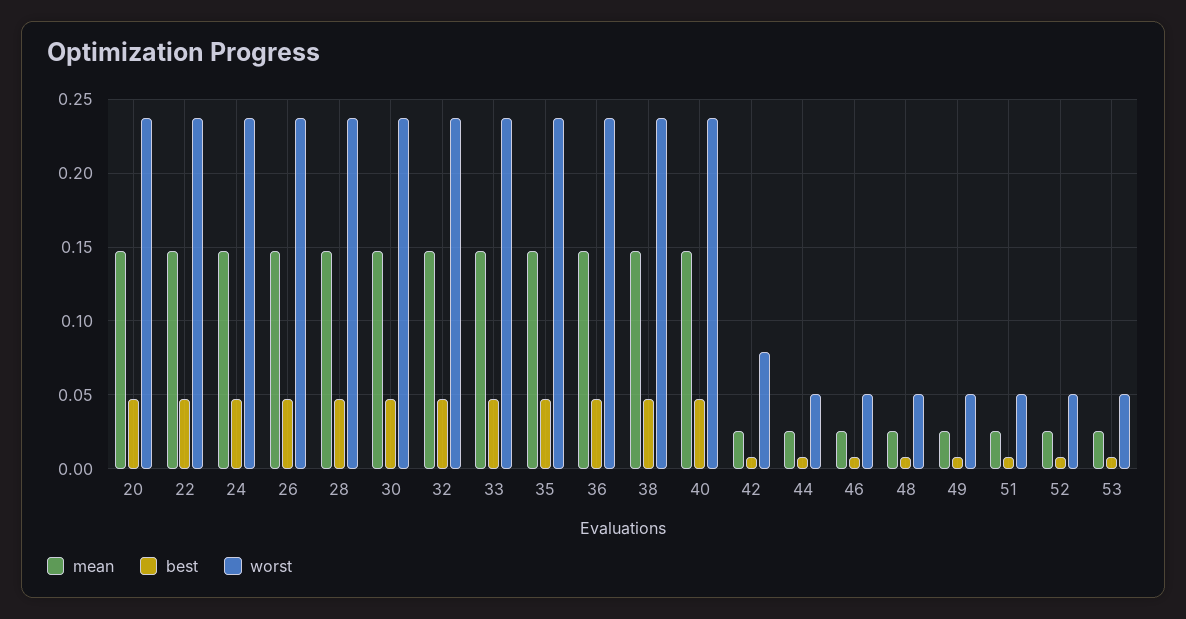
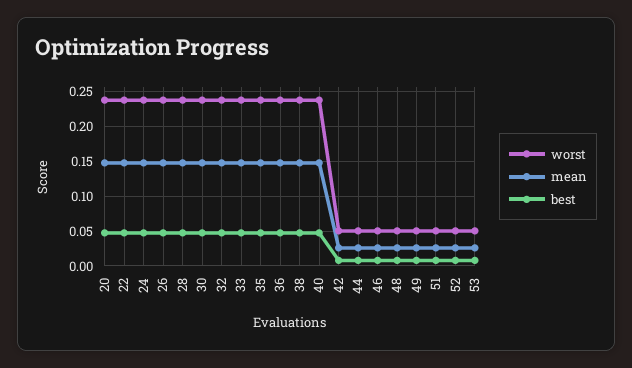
  {
    "mean": {
      "20": 0.145,
      "22": 0.145,
      "24": 0.145,
      "26": 0.145,
      "28": 0.145,
      "30": 0.145,
      "32": 0.145,
      "33": 0.145,
      "35": 0.145,
      "36": 0.145,
      "38": 0.145,
      "40": 0.145,
      "42": 0.025,
      "44": 0.025,
      "46": 0.025,
      "48": 0.025,
      "49": 0.025,
      "51": 0.025,
      "52": 0.025,
      "53": 0.025
    },
    "best": {
      "20": 0.05,
      "22": 0.05,
      "24": 0.05,
      "26": 0.05,
      "28": 0.05,
      "30": 0.05,
      "32": 0.05,
      "33": 0.05,
      "35": 0.05,
      "36": 0.05,
      "38": 0.05,
      "40": 0.05,
      "42": 0.01,
      "44": 0.01,
      "46": 0.01,
      "48": 0.01,
      "49": 0.01,
      "51": 0.01,
      "52": 0.01,
      "53": 0.01
    },
    "worst": {
      "20": 0.235,
      "22": 0.235,
      "24": 0.235,
      "26": 0.235,
      "28": 0.235,
      "30": 0.235,
      "32": 0.235,
      "33": 0.235,
      "35": 0.235,
      "36": 0.235,
      "38": 0.235,
      "40": 0.235,
-     "42": 0.08,
+     "42": 0.05,
      "44": 0.05,
      "46": 0.05,
      "48": 0.05,
      "49": 0.05,
      "51": 0.05,
      "52": 0.05,
      "53": 0.05
    }
  }

